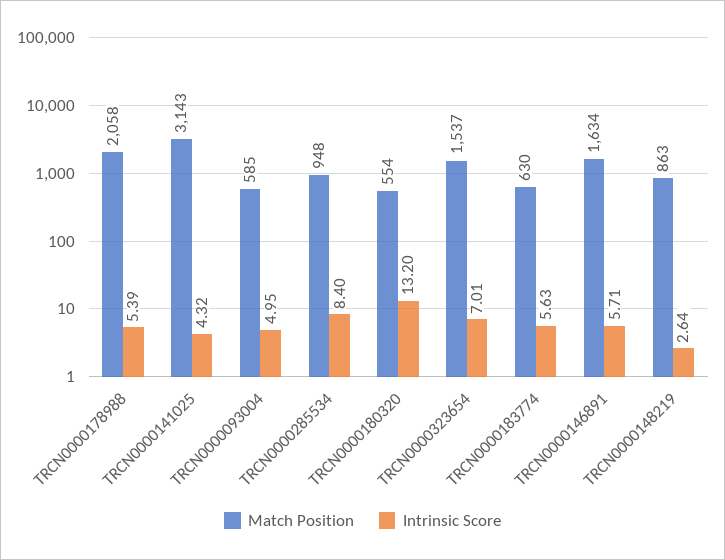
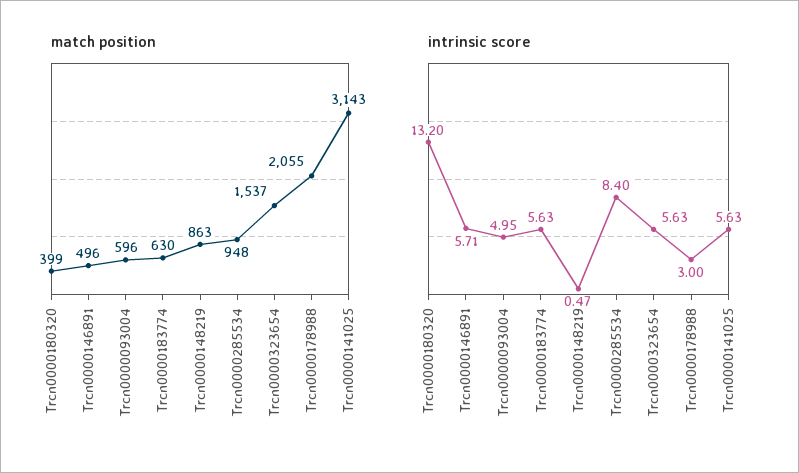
  {
    "Match Position": {
-     "TRCN0000178988": 2058,
+     "TRCN0000178988": 2055,
      "TRCN0000141025": 3143,
-     "TRCN0000093004": 585,
+     "TRCN0000093004": 596,
      "TRCN0000285534": 948,
-     "TRCN0000180320": 554,
+     "TRCN0000180320": 399,
      "TRCN0000323654": 1537,
      "TRCN0000183774": 630,
-     "TRCN0000146891": 1634,
+     "TRCN0000146891": 496,
      "TRCN0000148219": 863
    },
    "Intrinsic Score": {
-     "TRCN0000178988": 5.39,
+     "TRCN0000178988": 3,
-     "TRCN0000141025": 4.32,
+     "TRCN0000141025": 5.63,
      "TRCN0000093004": 4.95,
      "TRCN0000285534": 8.4,
      "TRCN0000180320": 13.2,
-     "TRCN0000323654": 7.01,
+     "TRCN0000323654": 5.63,
      "TRCN0000183774": 5.63,
      "TRCN0000146891": 5.71,
-     "TRCN0000148219": 2.64
+     "TRCN0000148219": 0.47
    }
  }

